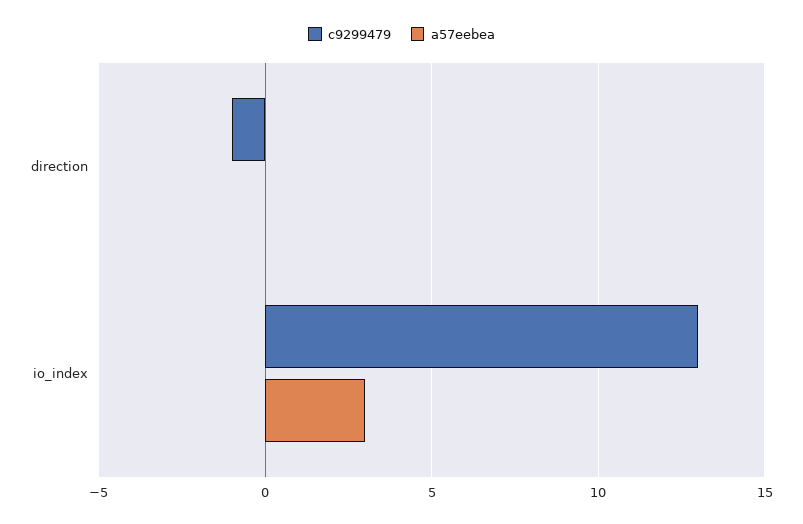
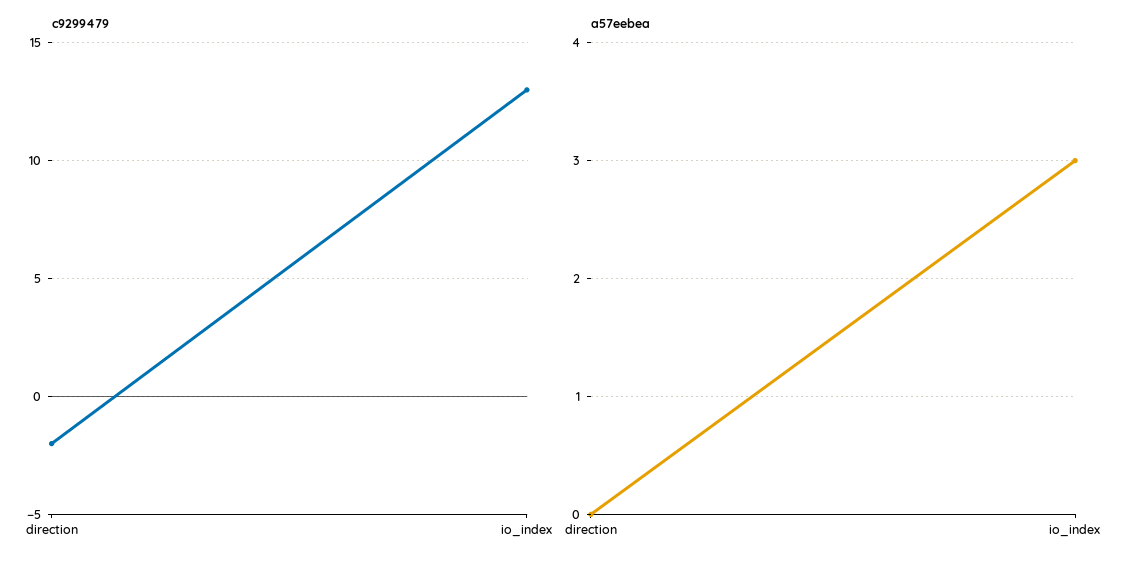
  {
    "c9299479": {
-     "direction": -1,
+     "direction": -2,
      "io_index": 13
    },
    "a57eebea": {
      "direction": 0,
      "io_index": 3
    }
  }

